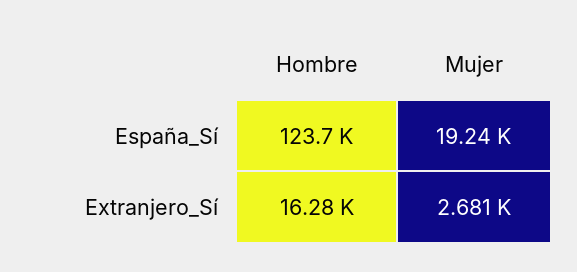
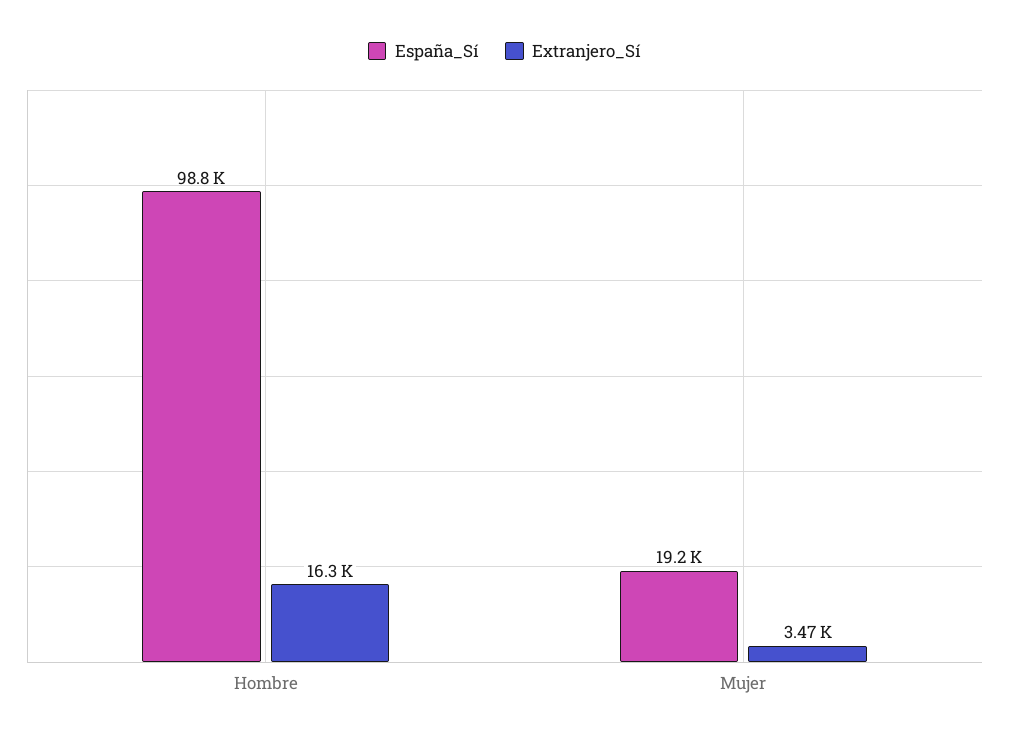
  {
    "España_Sí": {
-     "Hombre": 123700,
+     "Hombre": 98800,
      "Mujer": 19240
    },
    "Extranjero_Sí": {
      "Hombre": 16280,
-     "Mujer": 2681
+     "Mujer": 3470
    }
  }

